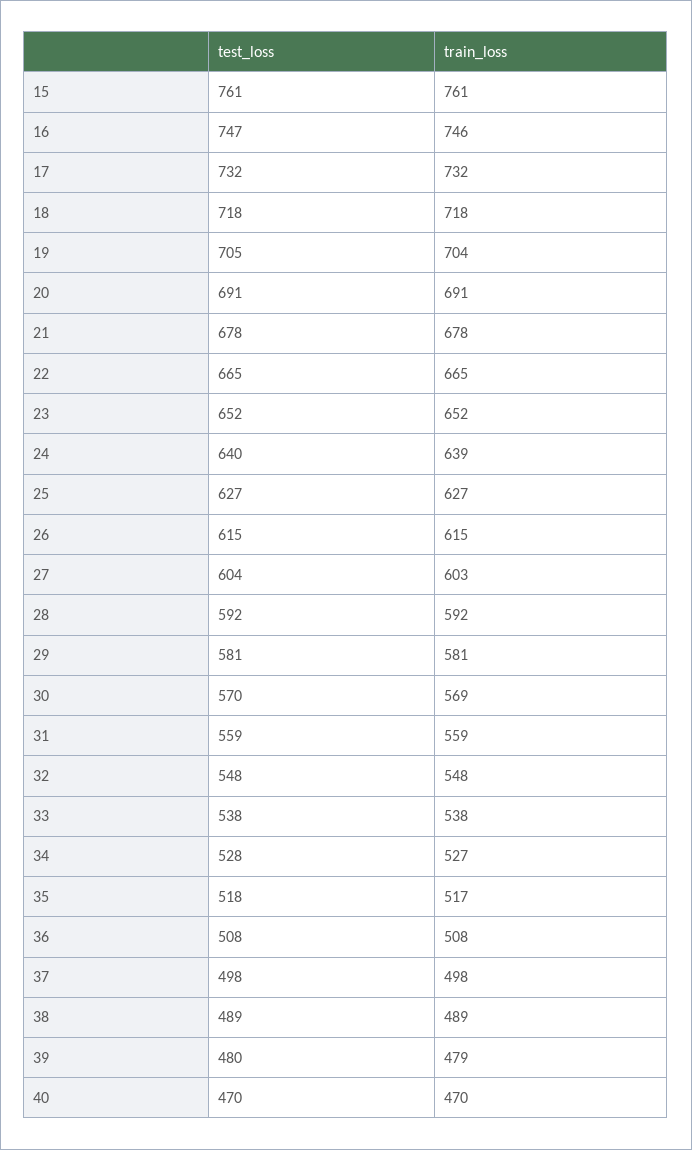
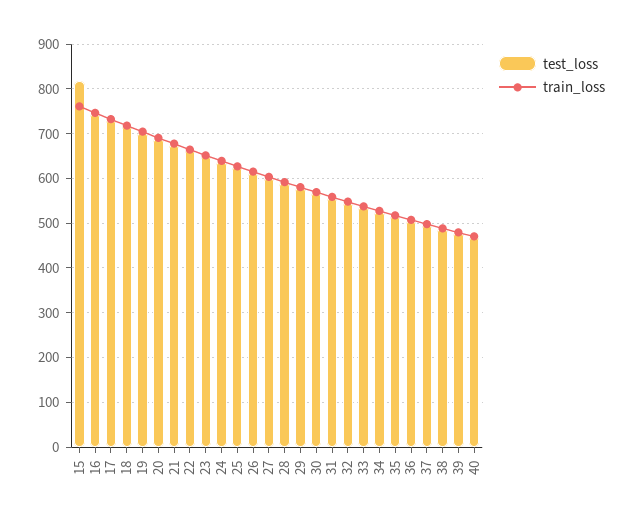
  {
    "test_loss": {
-     "15": 761,
+     "15": 820,
      "16": 747,
      "17": 732,
      "18": 718,
      "19": 705,
      "20": 691,
      "21": 678,
      "22": 665,
      "23": 652,
      "24": 640,
      "25": 627,
      "26": 615,
      "27": 604,
      "28": 592,
      "29": 581,
      "30": 570,
      "31": 559,
      "32": 548,
      "33": 538,
      "34": 528,
      "35": 518,
      "36": 508,
      "37": 498,
      "38": 489,
      "39": 480,
      "40": 470
    },
    "train_loss": {
      "15": 761,
      "16": 746,
      "17": 732,
      "18": 718,
      "19": 704,
      "20": 691,
      "21": 678,
      "22": 665,
      "23": 652,
      "24": 639,
      "25": 627,
      "26": 615,
      "27": 603,
      "28": 592,
      "29": 581,
      "30": 569,
      "31": 559,
      "32": 548,
      "33": 538,
      "34": 527,
      "35": 517,
      "36": 508,
      "37": 498,
      "38": 489,
      "39": 479,
      "40": 470
    }
  }

